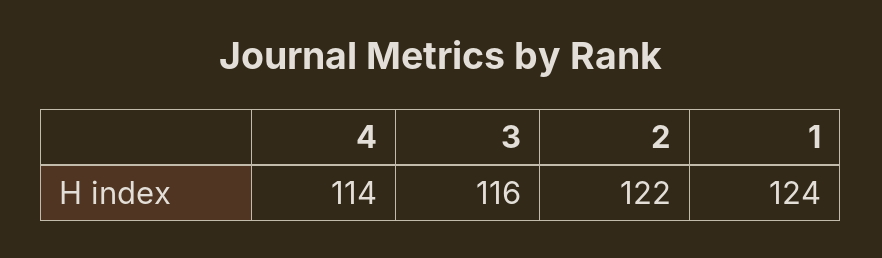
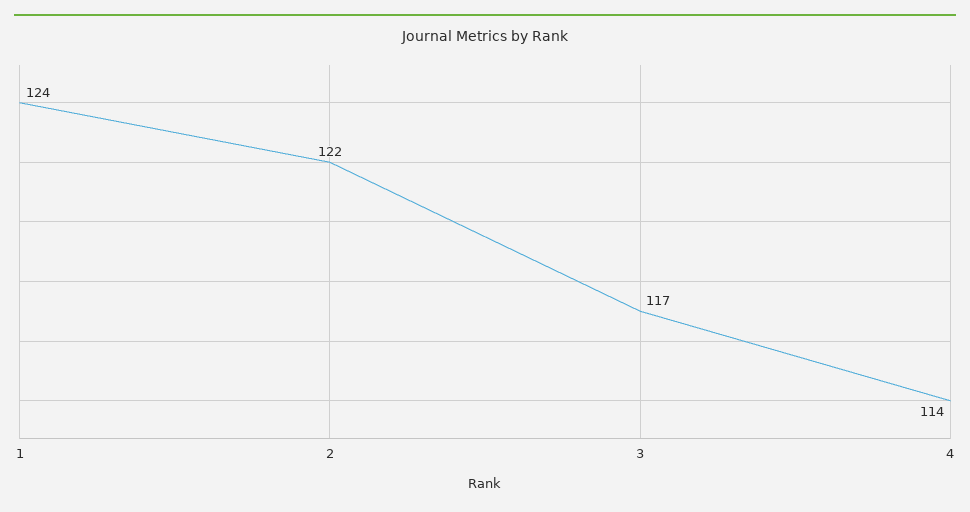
  {
    "4": 114,
-   "3": 116,
+   "3": 117,
    "2": 122,
    "1": 124
  }

